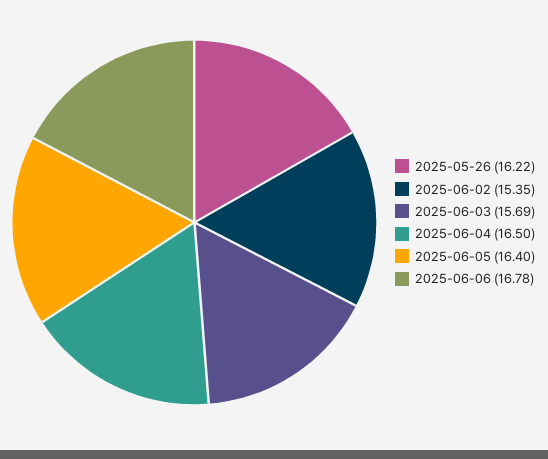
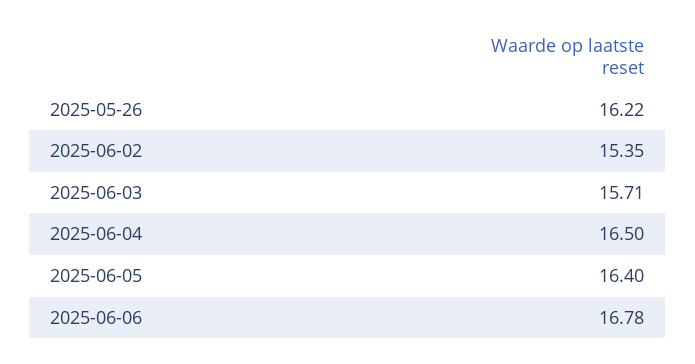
  {
    "2025-05-26": 16.22,
    "2025-06-02": 15.35,
-   "2025-06-03": 15.69,
+   "2025-06-03": 15.71,
    "2025-06-04": 16.5,
    "2025-06-05": 16.4,
    "2025-06-06": 16.78
  }

